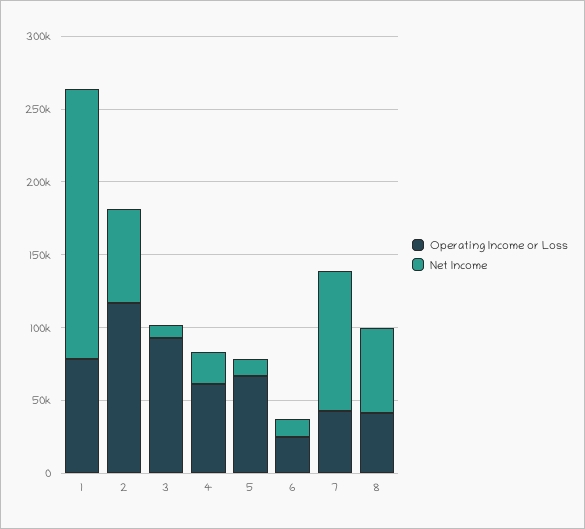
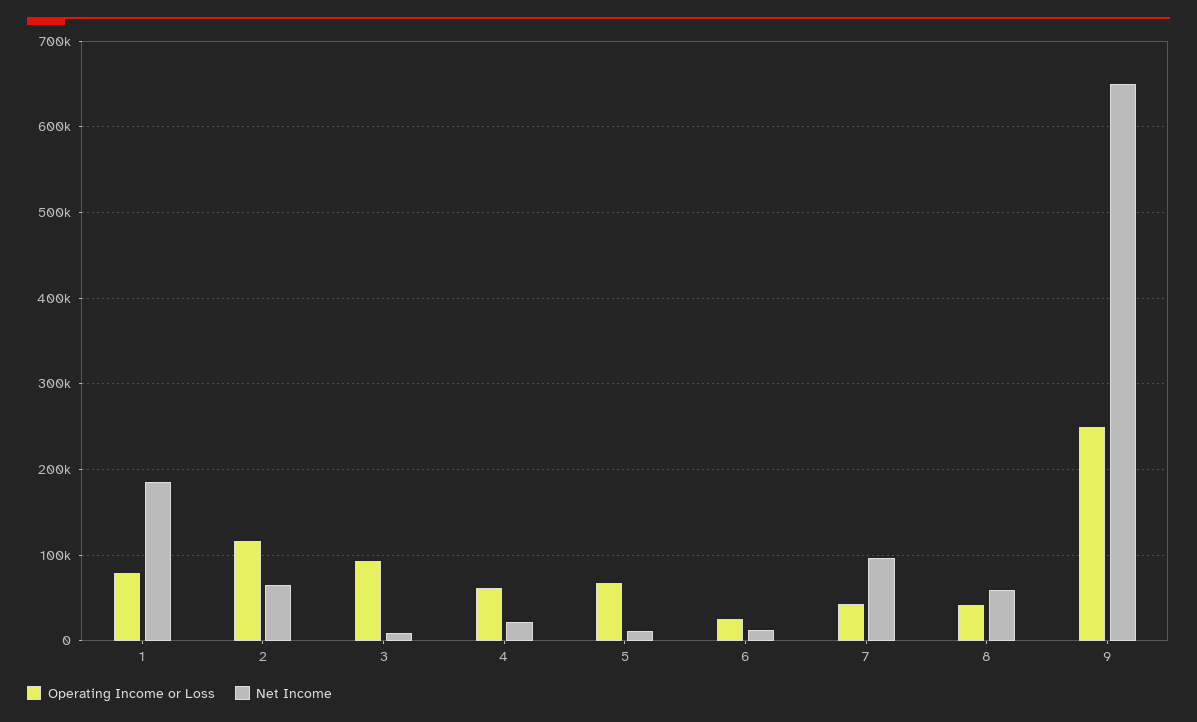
  {
    "Operating Income or Loss": {
      "1": 80000,
      "2": 120000,
      "3": 90000,
      "4": 60000,
      "5": 70000,
      "6": 30000,
      "7": 40000,
-     "8": 40000
+     "8": 40000,
+     "9": 250000
    },
    "Net Income": {
      "1": 190000,
      "2": 60000,
      "3": 10000,
      "4": 20000,
      "5": 10000,
      "6": 10000,
      "7": 100000,
-     "8": 60000
+     "8": 60000,
+     "9": 650000
    }
  }

